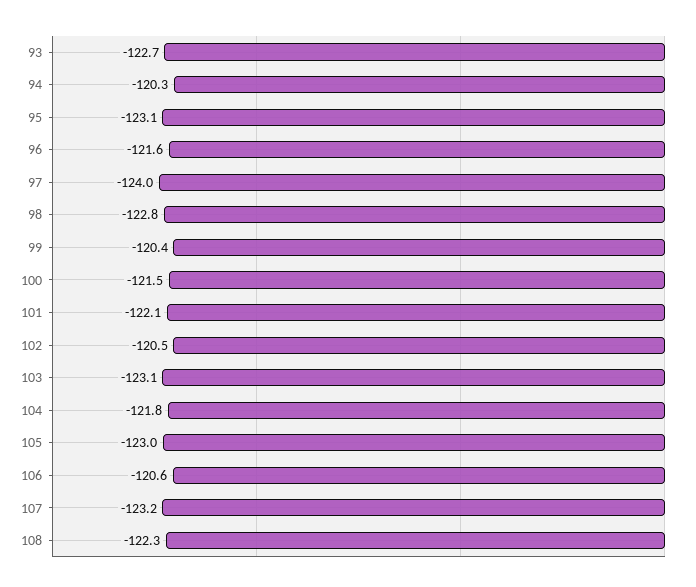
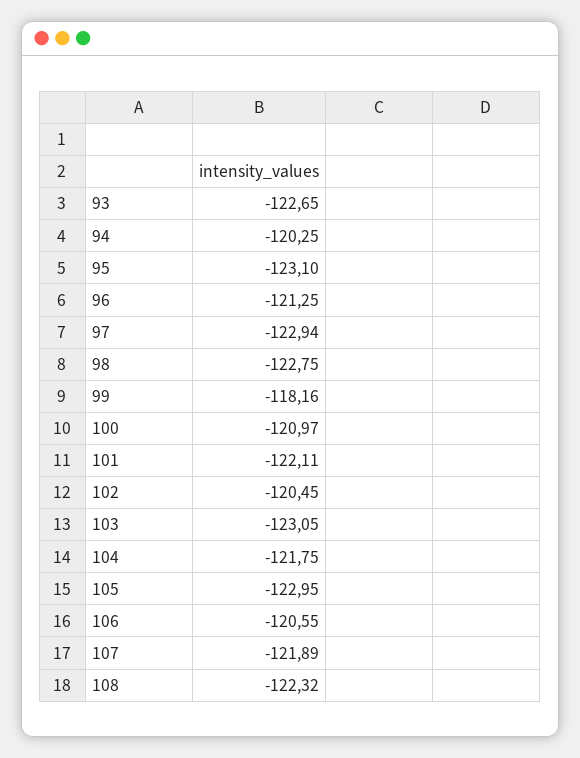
  {
    "93": -122.65,
    "94": -120.25,
    "95": -123.1,
-   "96": -121.6,
+   "96": -121.25,
-   "97": -124,
+   "97": -122.94,
    "98": -122.75,
-   "99": -120.4,
+   "99": -118.16,
-   "100": -121.5,
+   "100": -120.97,
    "101": -122.11,
    "102": -120.45,
    "103": -123.05,
    "104": -121.75,
    "105": -122.95,
    "106": -120.55,
-   "107": -123.2,
+   "107": -121.89,
    "108": -122.32
  }

